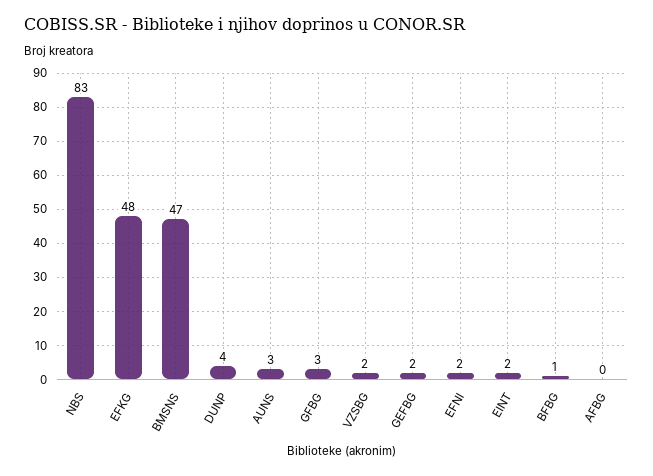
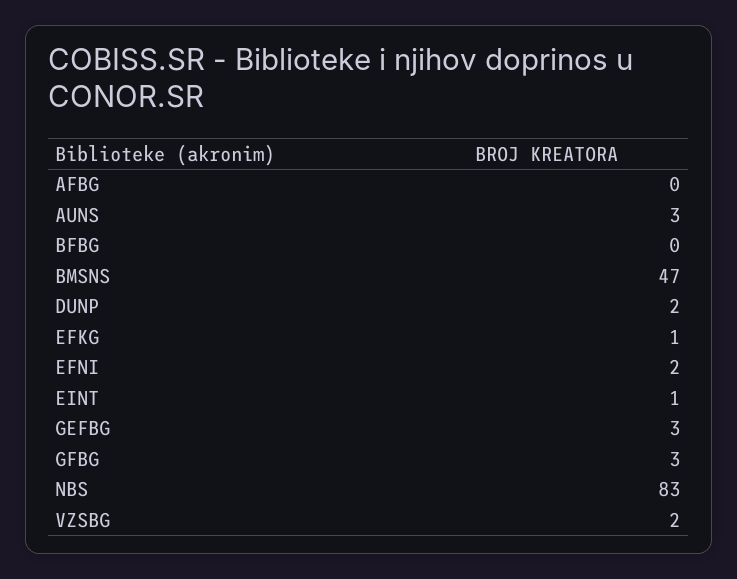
  {
    "NBS": 83,
-   "EFKG": 48,
+   "EFKG": 1,
    "BMSNS": 47,
-   "DUNP": 4,
+   "DUNP": 2,
    "AUNS": 3,
    "GFBG": 3,
    "VZSBG": 2,
-   "GEFBG": 2,
+   "GEFBG": 3,
    "EFNI": 2,
-   "EINT": 2,
+   "EINT": 1,
-   "BFBG": 1,
+   "BFBG": 0,
    "AFBG": 0
  }

